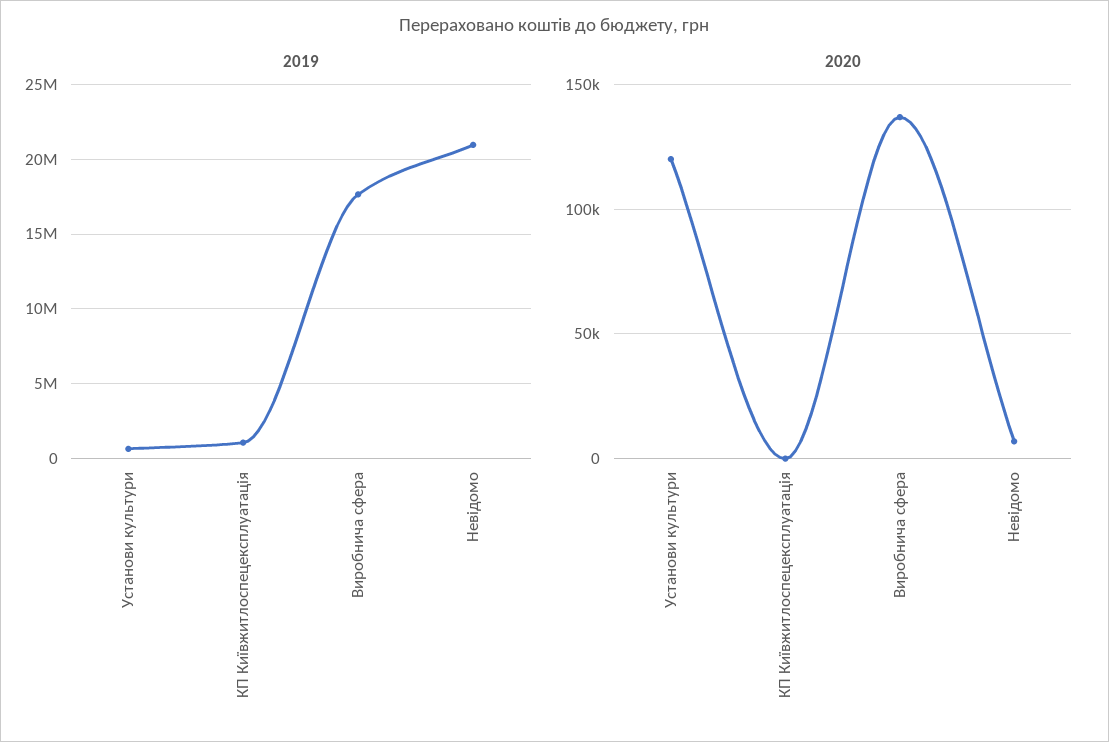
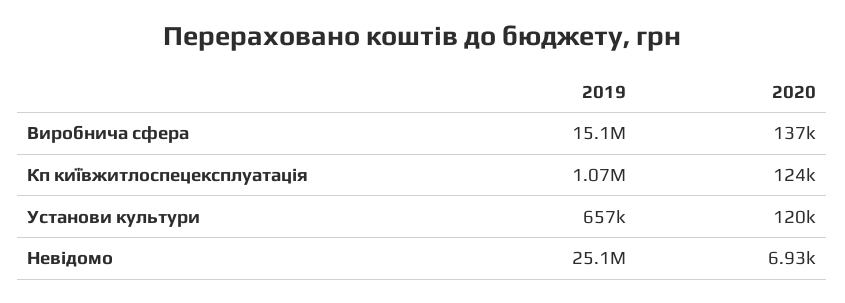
  {
    "2019": {
      "Установи культури": 657000,
      "КП Київжитлоспецексплуатація": 1070000,
-     "Виробнича сфера": 17500000,
+     "Виробнича сфера": 15100000,
-     "Невідомо": 21000000
+     "Невідомо": 25100000
    },
    "2020": {
      "Установи культури": 120000,
-     "КП Київжитлоспецексплуатація": 0,
+     "КП Київжитлоспецексплуатація": 124000,
      "Виробнича сфера": 137000,
      "Невідомо": 6930
    }
  }

